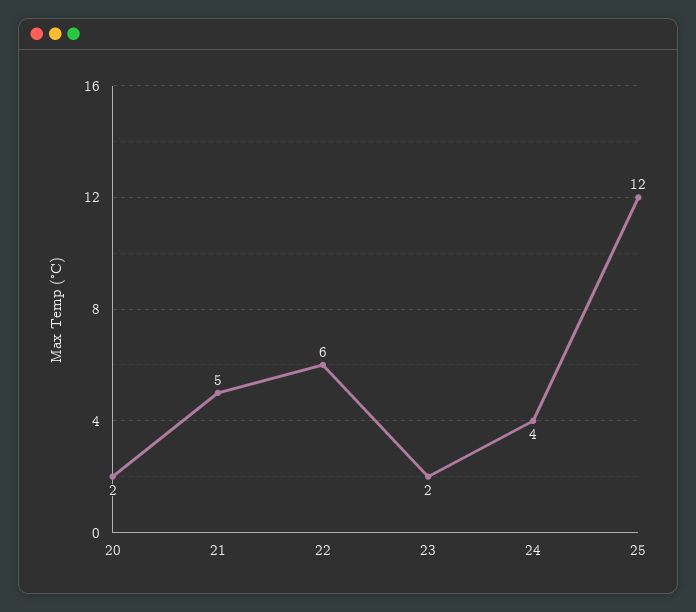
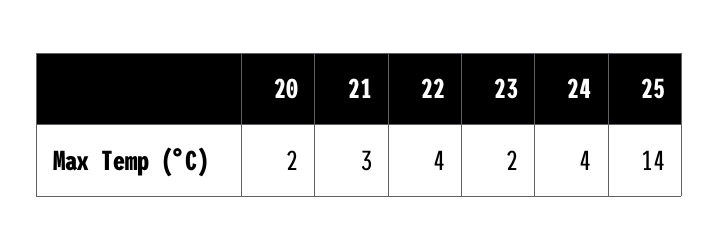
  {
    "20": 2,
-   "21": 5,
+   "21": 3,
-   "22": 6,
+   "22": 4,
    "23": 2,
    "24": 4,
-   "25": 12
+   "25": 14
  }

